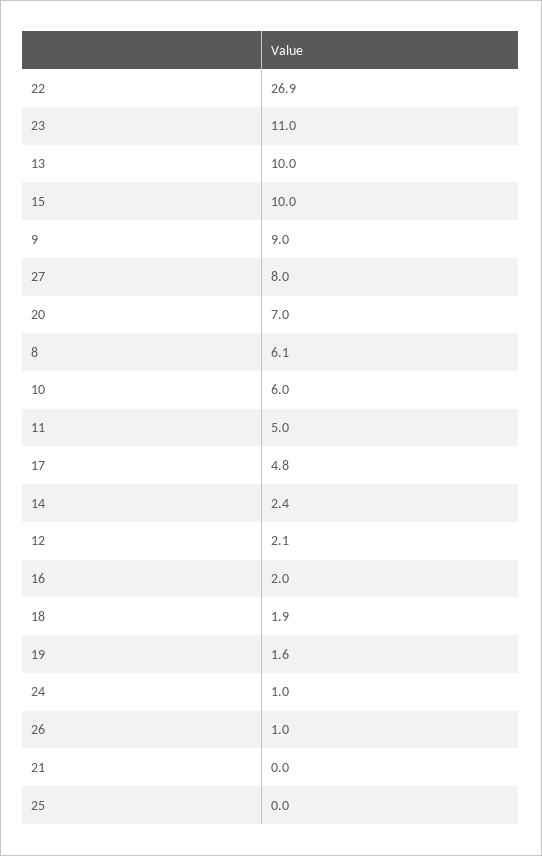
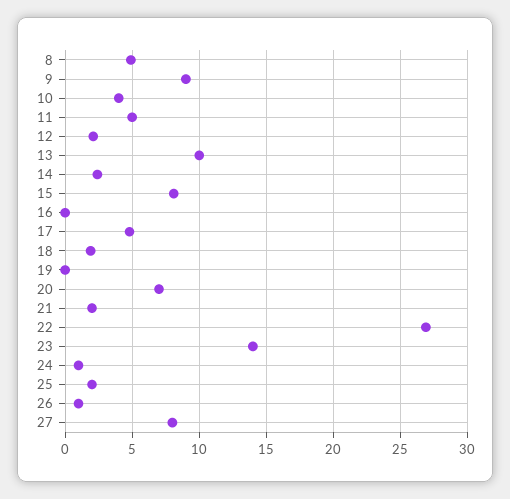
  {
    "22": 26.9,
-   "23": 11,
+   "23": 14,
    "13": 10,
-   "15": 10,
+   "15": 8,
    "9": 9,
    "27": 8,
    "20": 7,
-   "8": 6.1,
+   "8": 5,
-   "10": 6,
+   "10": 4,
    "11": 5,
    "17": 4.8,
    "14": 2.4,
    "12": 2.1,
-   "16": 2,
+   "16": 0,
    "18": 1.9,
-   "19": 1.6,
+   "19": 0,
    "24": 1,
    "26": 1,
-   "21": 0,
+   "21": 2,
-   "25": 0
+   "25": 2
  }

